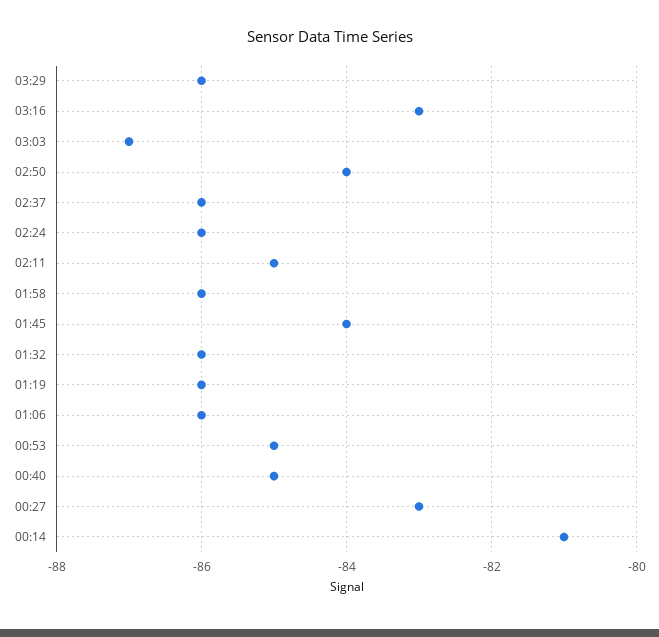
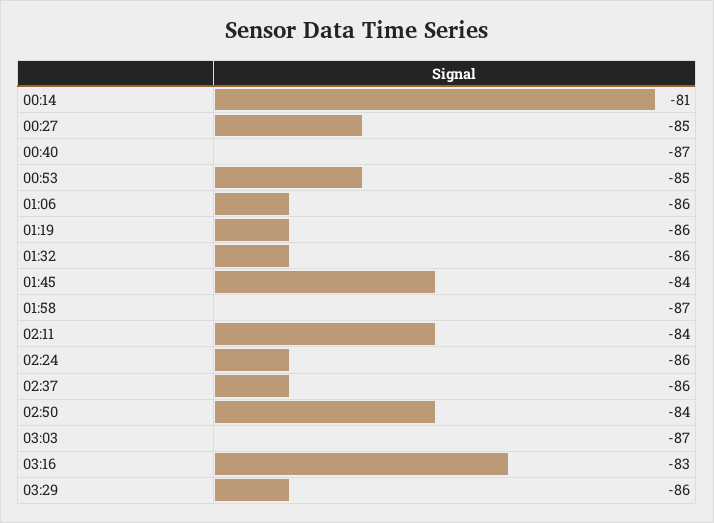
  {
    "03:29": -86,
    "03:16": -83,
    "03:03": -87,
    "02:50": -84,
    "02:37": -86,
    "02:24": -86,
-   "02:11": -85,
+   "02:11": -84,
-   "01:58": -86,
+   "01:58": -87,
    "01:45": -84,
    "01:32": -86,
    "01:19": -86,
    "01:06": -86,
    "00:53": -85,
-   "00:40": -85,
+   "00:40": -87,
-   "00:27": -83,
+   "00:27": -85,
    "00:14": -81
  }

